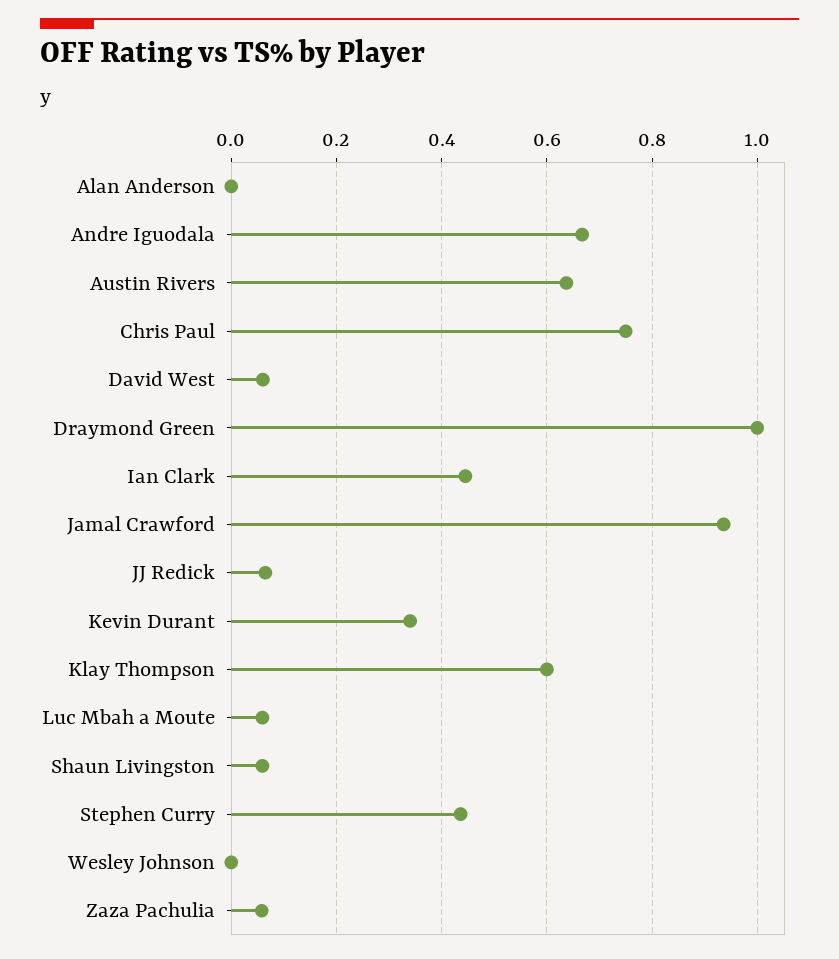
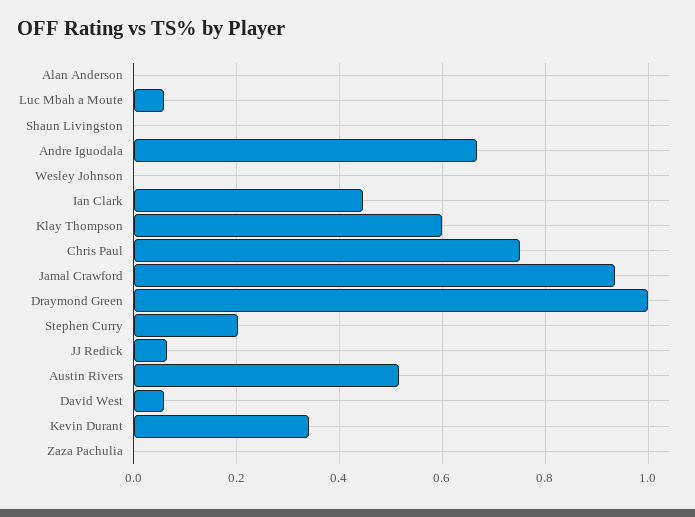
  {
    "Alan Anderson": 0,
    "Andre Iguodala": 0.66,
-   "Austin Rivers": 0.64,
+   "Austin Rivers": 0.52,
    "Chris Paul": 0.76,
    "David West": 0.06,
    "Draymond Green": 1,
    "Ian Clark": 0.44,
    "Jamal Crawford": 0.94,
    "JJ Redick": 0.06,
    "Kevin Durant": 0.34,
    "Klay Thompson": 0.6,
    "Luc Mbah a Moute": 0.06,
-   "Shaun Livingston": 0.06,
+   "Shaun Livingston": 0,
-   "Stephen Curry": 0.44,
+   "Stephen Curry": 0.2,
    "Wesley Johnson": 0,
-   "Zaza Pachulia": 0.06
+   "Zaza Pachulia": 0
  }

